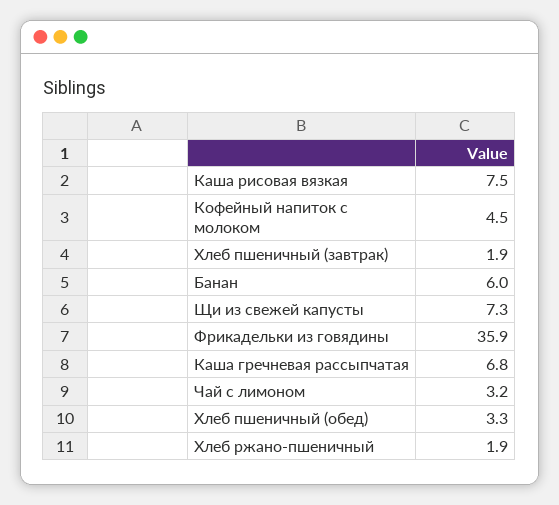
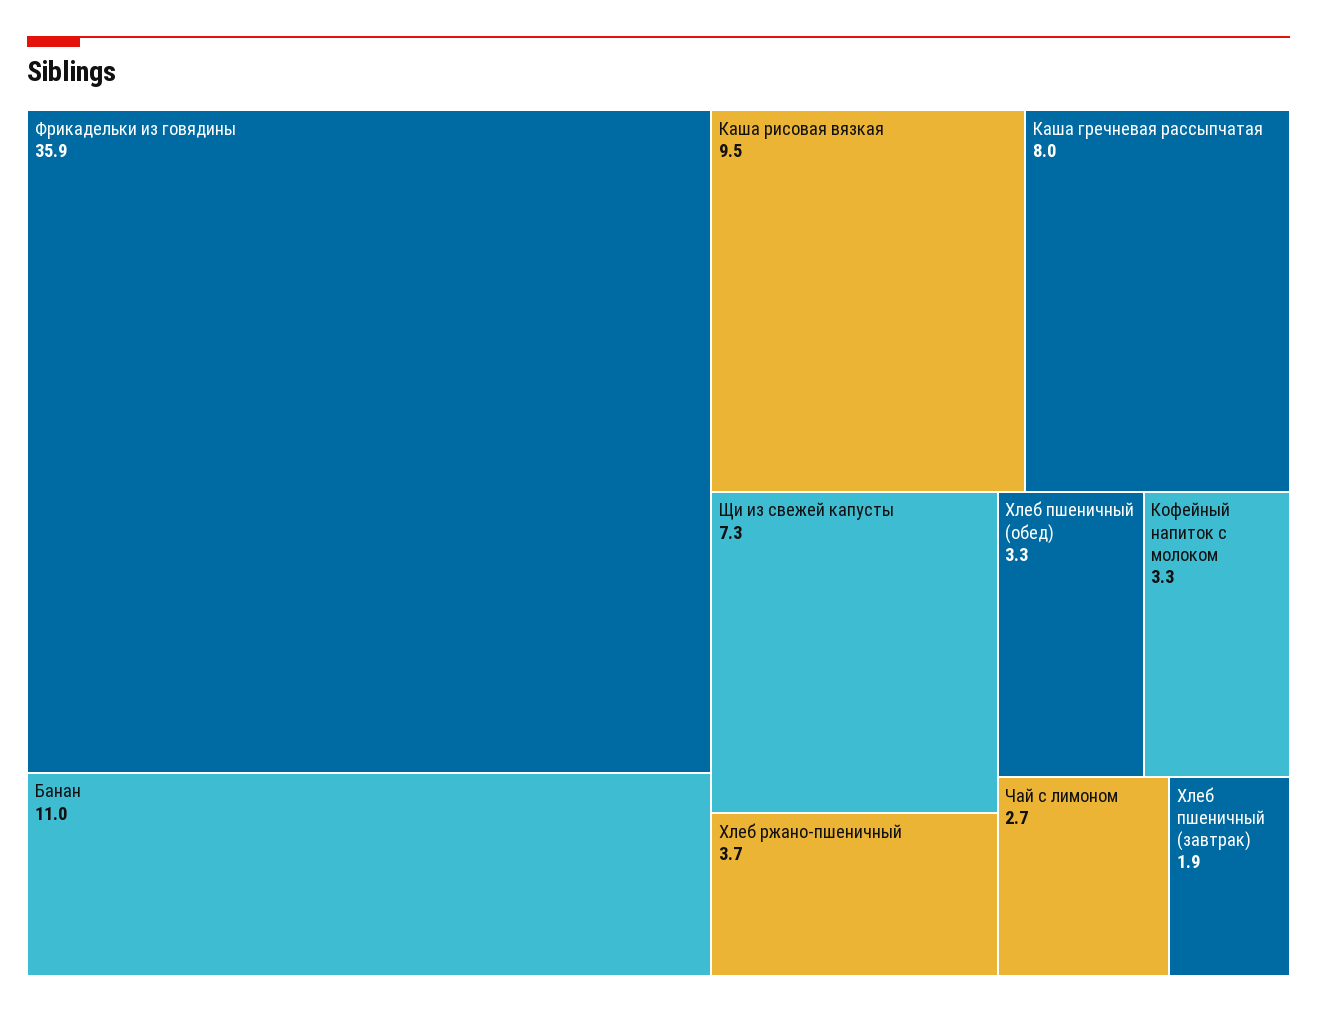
  {
-   "Каша рисовая вязкая": 7.5,
+   "Каша рисовая вязкая": 9.5,
-   "Кофейный напиток с молоком": 4.5,
+   "Кофейный напиток с молоком": 3.3,
    "Хлеб пшеничный (завтрак)": 1.9,
-   "Банан": 6,
+   "Банан": 11,
    "Щи из свежей капусты": 7.3,
    "Фрикадельки из говядины": 35.9,
-   "Каша гречневая рассыпчатая": 6.8,
+   "Каша гречневая рассыпчатая": 8,
-   "Чай с лимоном": 3.2,
+   "Чай с лимоном": 2.7,
    "Хлеб пшеничный (обед)": 3.3,
-   "Хлеб ржано-пшеничный": 1.9
+   "Хлеб ржано-пшеничный": 3.7
  }

